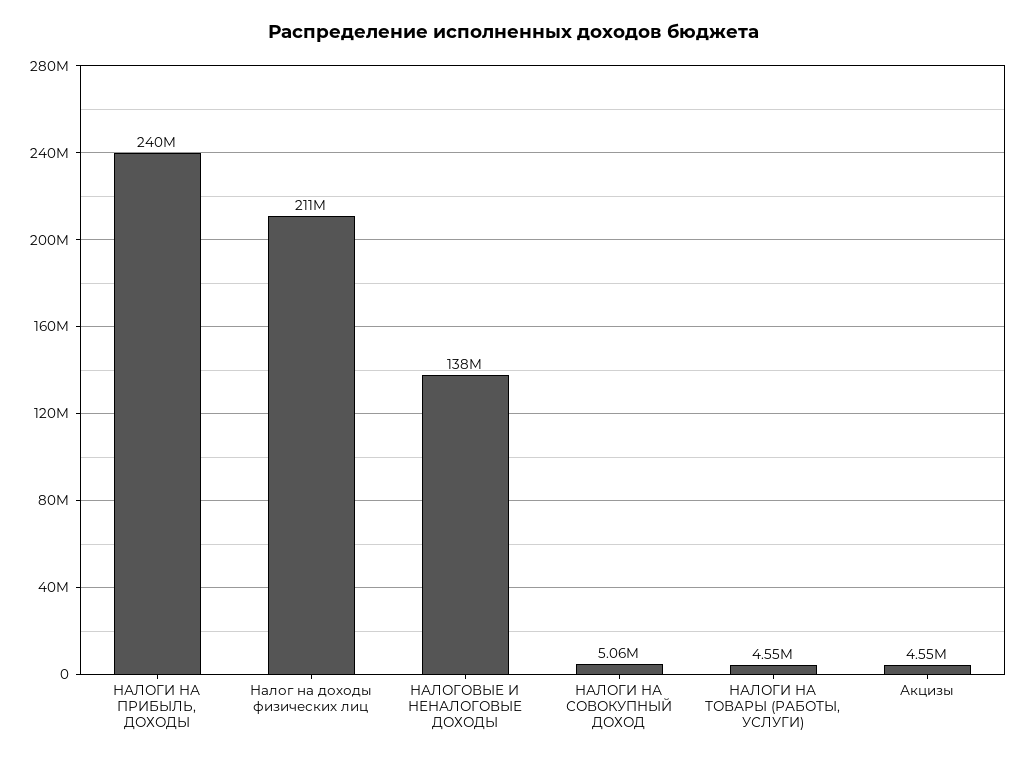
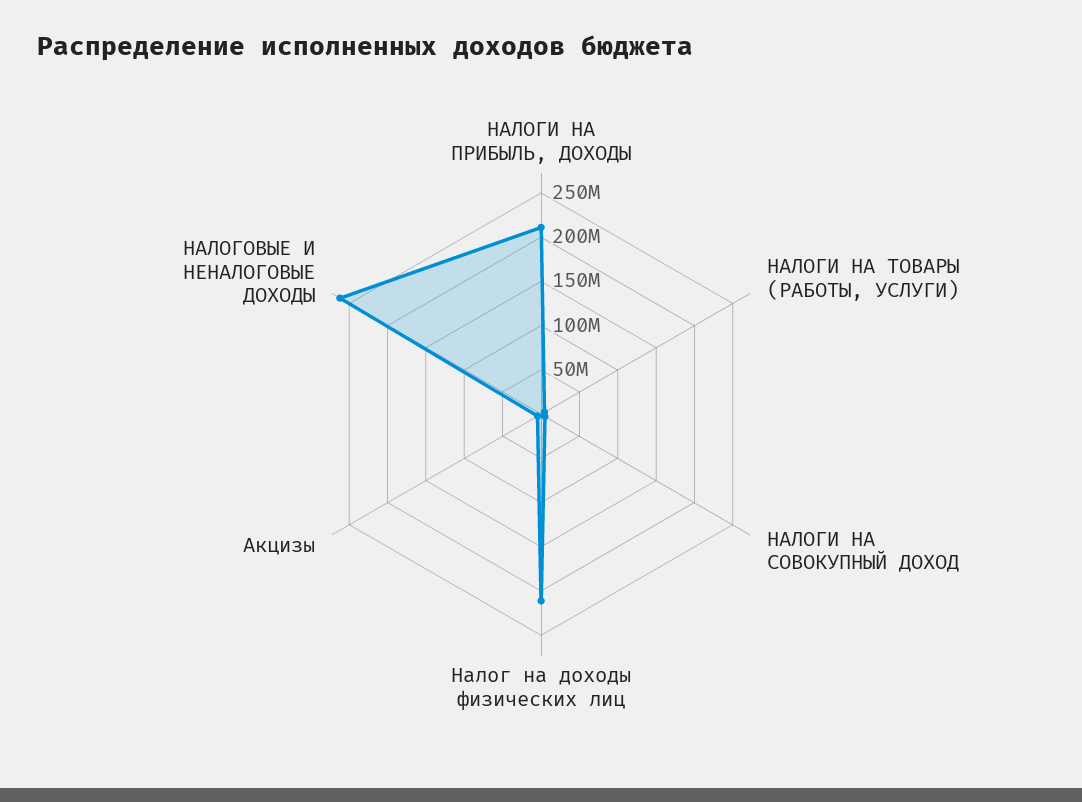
  {
-   "НАЛОГИ НА ПРИБЫЛЬ, ДОХОДЫ": 240000000,
+   "НАЛОГИ НА ПРИБЫЛЬ, ДОХОДЫ": 210000000,
    "Налог на доходы физических лиц": 211000000,
-   "НАЛОГОВЫЕ И НЕНАЛОГОВЫЕ ДОХОДЫ": 138000000,
+   "НАЛОГОВЫЕ И НЕНАЛОГОВЫЕ ДОХОДЫ": 260000000,
    "НАЛОГИ НА СОВОКУПНЫЙ ДОХОД": 5060000,
    "НАЛОГИ НА ТОВАРЫ (РАБОТЫ, УСЛУГИ)": 4550000,
    "Акцизы": 4550000
  }

